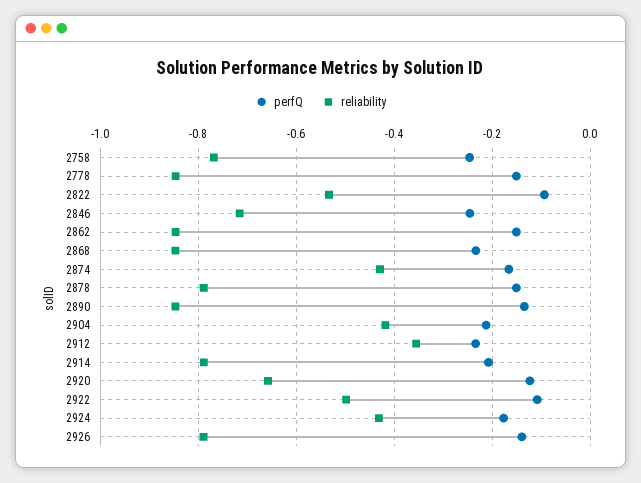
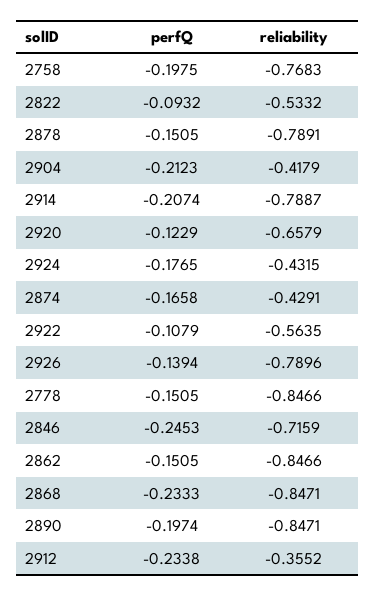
  {
    "perfQ": {
-     "2758": -0.24,
+     "2758": -0.1975,
      "2778": -0.1505,
      "2822": -0.0932,
      "2846": -0.2453,
      "2862": -0.1505,
      "2868": -0.2333,
      "2874": -0.1658,
      "2878": -0.1505,
-     "2890": -0.14,
+     "2890": -0.1974,
      "2904": -0.2123,
      "2912": -0.2338,
      "2914": -0.2074,
      "2920": -0.1229,
      "2922": -0.1079,
      "2924": -0.1765,
      "2926": -0.1394
    },
    "reliability": {
      "2758": -0.7683,
      "2778": -0.8466,
      "2822": -0.5332,
      "2846": -0.7159,
      "2862": -0.8466,
      "2868": -0.8471,
      "2874": -0.4291,
      "2878": -0.7891,
      "2890": -0.8471,
      "2904": -0.4179,
      "2912": -0.3552,
      "2914": -0.7887,
      "2920": -0.6579,
-     "2922": -0.5,
+     "2922": -0.5635,
      "2924": -0.4315,
      "2926": -0.7896
    }
  }

